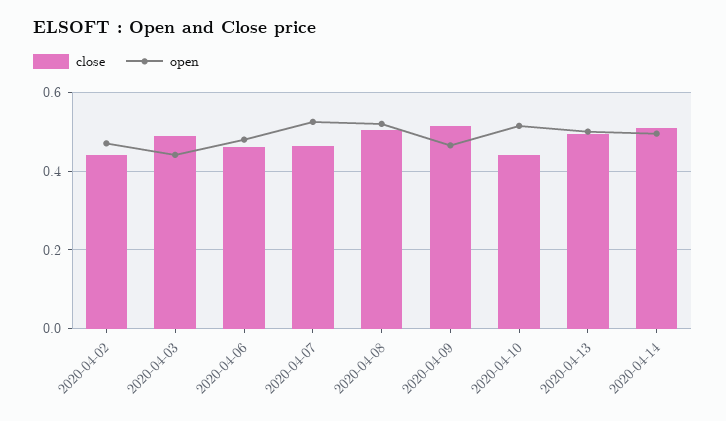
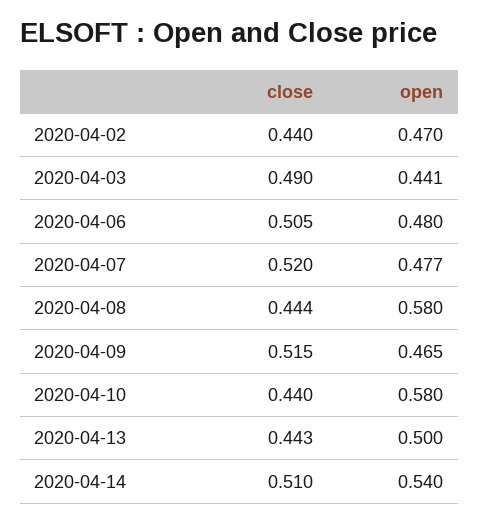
  {
    "close": {
      "2020-04-02": 0.44,
      "2020-04-03": 0.49,
-     "2020-04-06": 0.46,
+     "2020-04-06": 0.505,
-     "2020-04-07": 0.46,
+     "2020-04-07": 0.52,
-     "2020-04-08": 0.5,
+     "2020-04-08": 0.444,
      "2020-04-09": 0.515,
      "2020-04-10": 0.44,
-     "2020-04-13": 0.5,
+     "2020-04-13": 0.443,
      "2020-04-14": 0.51
    },
    "open": {
      "2020-04-02": 0.47,
      "2020-04-03": 0.441,
      "2020-04-06": 0.48,
-     "2020-04-07": 0.52,
+     "2020-04-07": 0.477,
-     "2020-04-08": 0.52,
+     "2020-04-08": 0.58,
      "2020-04-09": 0.465,
-     "2020-04-10": 0.52,
+     "2020-04-10": 0.58,
      "2020-04-13": 0.5,
-     "2020-04-14": 0.5
+     "2020-04-14": 0.54
    }
  }

